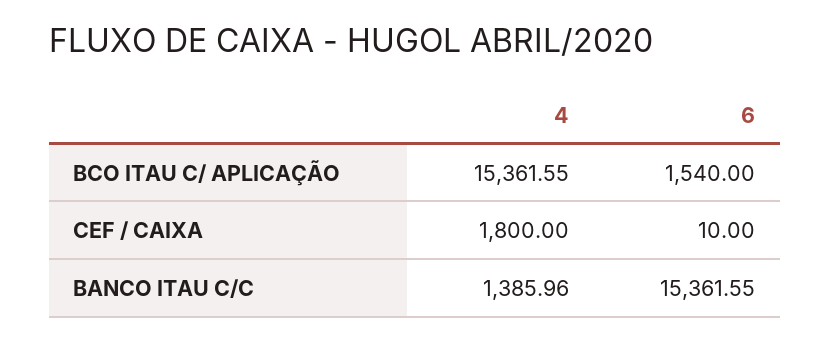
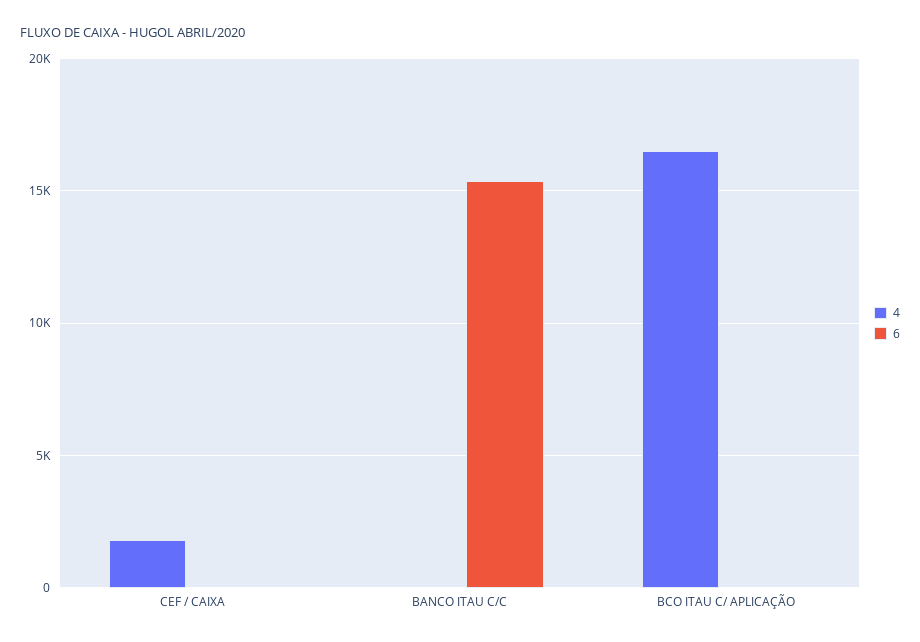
  {
    "4": {
-     "BCO ITAU C/ APLICAÇÃO": 15361.55,
+     "BCO ITAU C/ APLICAÇÃO": 16500,
      "CEF / CAIXA": 1800,
-     "BANCO ITAU C/C": 1385.96
+     "BANCO ITAU C/C": 0
    },
    "6": {
-     "BCO ITAU C/ APLICAÇÃO": 1540,
+     "BCO ITAU C/ APLICAÇÃO": 0,
      "CEF / CAIXA": 10,
      "BANCO ITAU C/C": 15361.55
    }
  }

